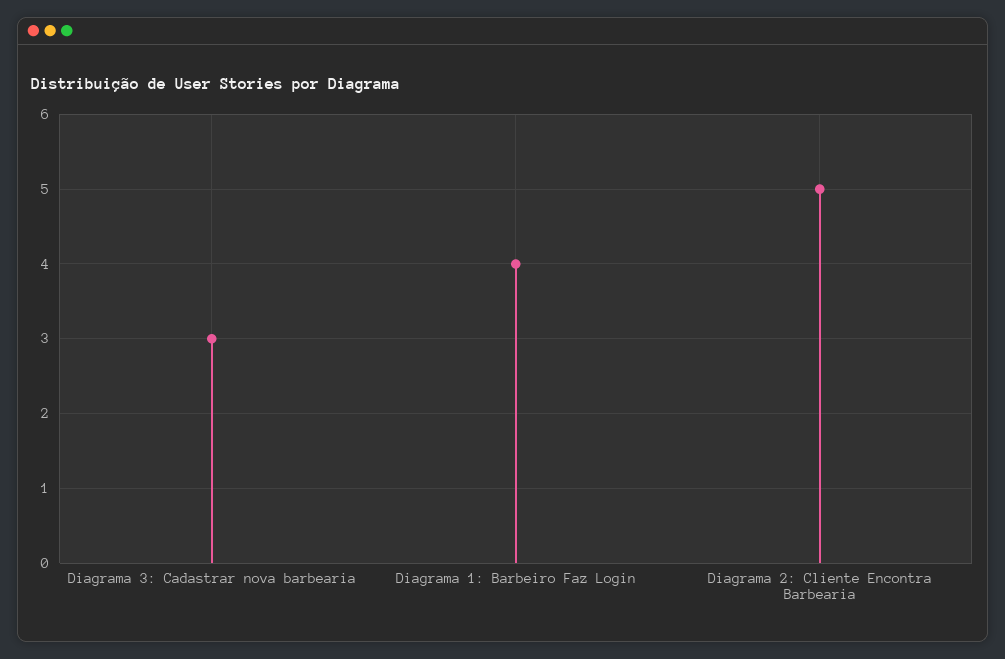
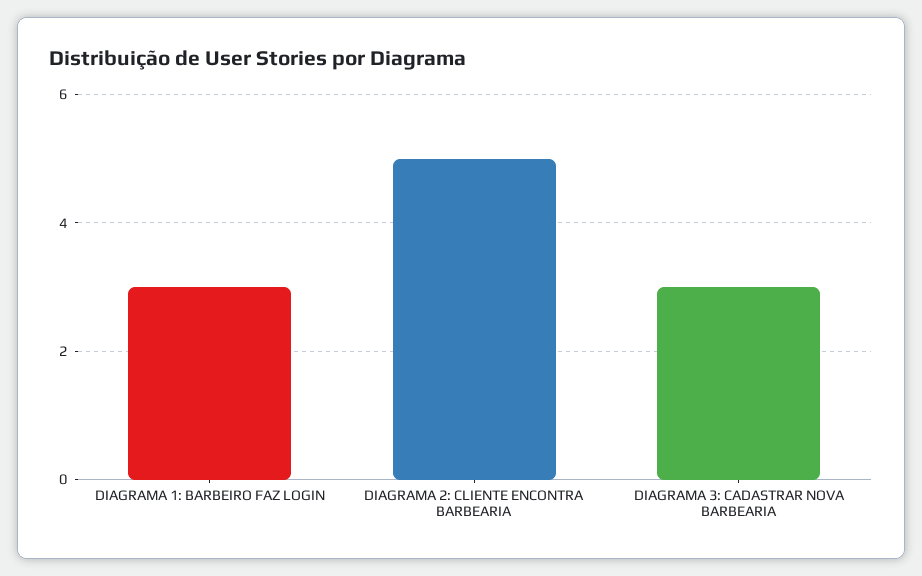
  {
    "Diagrama 3: Cadastrar nova barbearia": 3,
-   "Diagrama 1: Barbeiro Faz Login": 4,
+   "Diagrama 1: Barbeiro Faz Login": 3,
    "Diagrama 2: Cliente Encontra Barbearia": 5
  }

